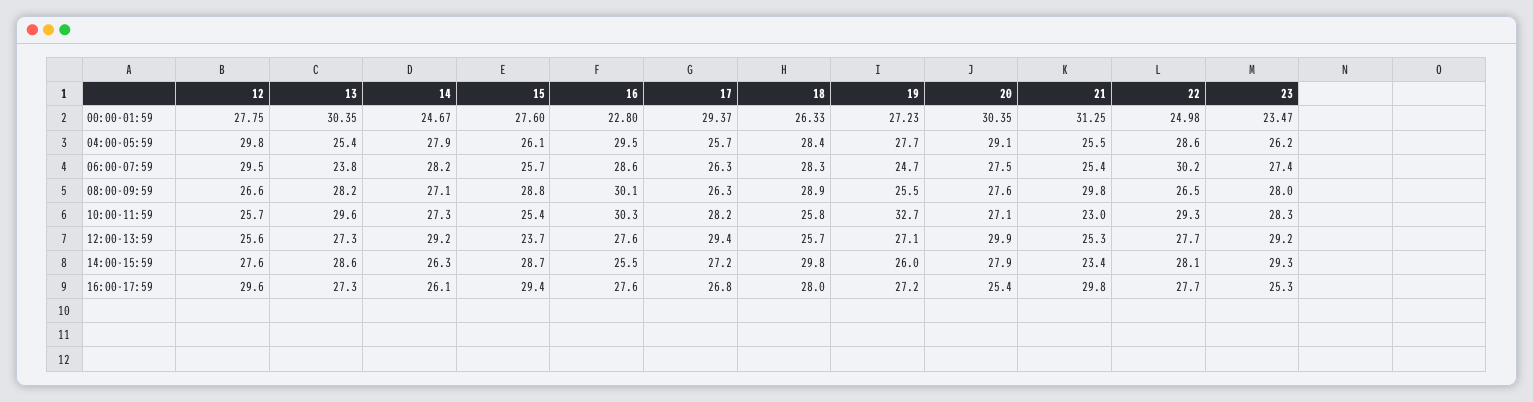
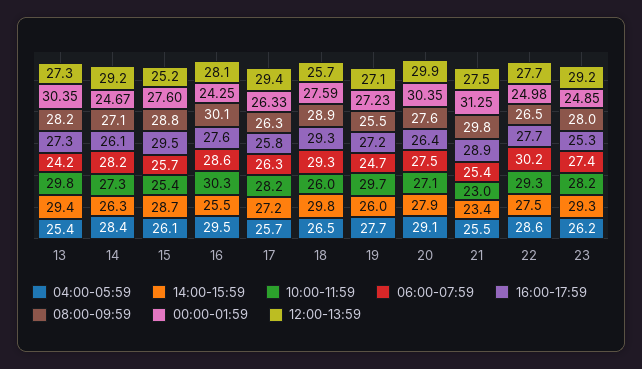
  {
    "00:00-01:59": {
-     "12": 27.75,
      "13": 30.35,
      "14": 24.67,
      "15": 27.6,
-     "16": 22.8,
+     "16": 24.25,
-     "17": 29.37,
+     "17": 26.33,
-     "18": 26.33,
+     "18": 27.59,
      "19": 27.23,
      "20": 30.35,
      "21": 31.25,
      "22": 24.98,
-     "23": 23.47
+     "23": 24.85
    },
    "04:00-05:59": {
-     "12": 29.8,
      "13": 25.4,
-     "14": 27.9,
+     "14": 28.4,
      "15": 26.1,
      "16": 29.5,
      "17": 25.7,
-     "18": 28.4,
+     "18": 26.5,
      "19": 27.7,
      "20": 29.1,
      "21": 25.5,
      "22": 28.6,
      "23": 26.2
    },
    "06:00-07:59": {
-     "12": 29.5,
-     "13": 23.8,
+     "13": 24.2,
      "14": 28.2,
      "15": 25.7,
      "16": 28.6,
      "17": 26.3,
-     "18": 28.3,
+     "18": 29.3,
      "19": 24.7,
      "20": 27.5,
      "21": 25.4,
      "22": 30.2,
      "23": 27.4
    },
    "08:00-09:59": {
-     "12": 26.6,
      "13": 28.2,
      "14": 27.1,
      "15": 28.8,
      "16": 30.1,
      "17": 26.3,
      "18": 28.9,
      "19": 25.5,
      "20": 27.6,
      "21": 29.8,
      "22": 26.5,
      "23": 28
    },
    "10:00-11:59": {
-     "12": 25.7,
-     "13": 29.6,
+     "13": 29.8,
      "14": 27.3,
      "15": 25.4,
      "16": 30.3,
      "17": 28.2,
-     "18": 25.8,
+     "18": 26,
-     "19": 32.7,
+     "19": 29.7,
      "20": 27.1,
      "21": 23,
      "22": 29.3,
-     "23": 28.3
+     "23": 28.2
    },
    "12:00-13:59": {
-     "12": 25.6,
      "13": 27.3,
      "14": 29.2,
-     "15": 23.7,
+     "15": 25.2,
-     "16": 27.6,
+     "16": 28.1,
      "17": 29.4,
      "18": 25.7,
      "19": 27.1,
      "20": 29.9,
-     "21": 25.3,
+     "21": 27.5,
      "22": 27.7,
      "23": 29.2
    },
    "14:00-15:59": {
-     "12": 27.6,
-     "13": 28.6,
+     "13": 29.4,
      "14": 26.3,
      "15": 28.7,
      "16": 25.5,
      "17": 27.2,
      "18": 29.8,
      "19": 26,
      "20": 27.9,
      "21": 23.4,
-     "22": 28.1,
+     "22": 27.5,
      "23": 29.3
    },
    "16:00-17:59": {
-     "12": 29.6,
      "13": 27.3,
      "14": 26.1,
-     "15": 29.4,
+     "15": 29.5,
      "16": 27.6,
-     "17": 26.8,
+     "17": 25.8,
-     "18": 28,
+     "18": 29.3,
      "19": 27.2,
-     "20": 25.4,
+     "20": 26.4,
-     "21": 29.8,
+     "21": 28.9,
      "22": 27.7,
      "23": 25.3
    }
  }

